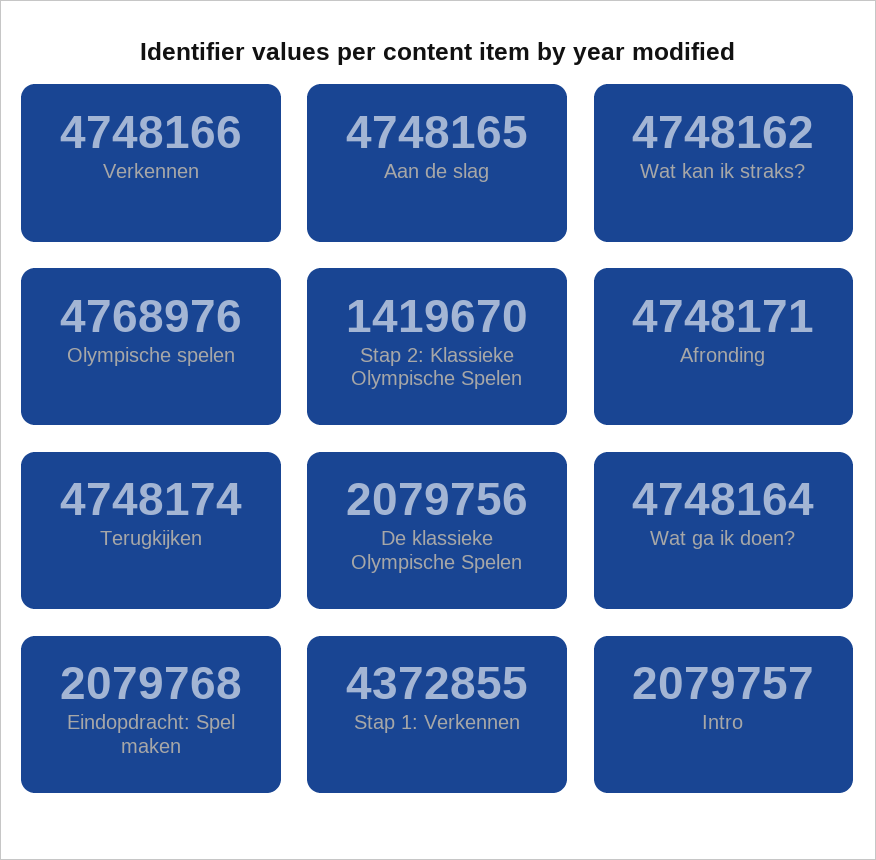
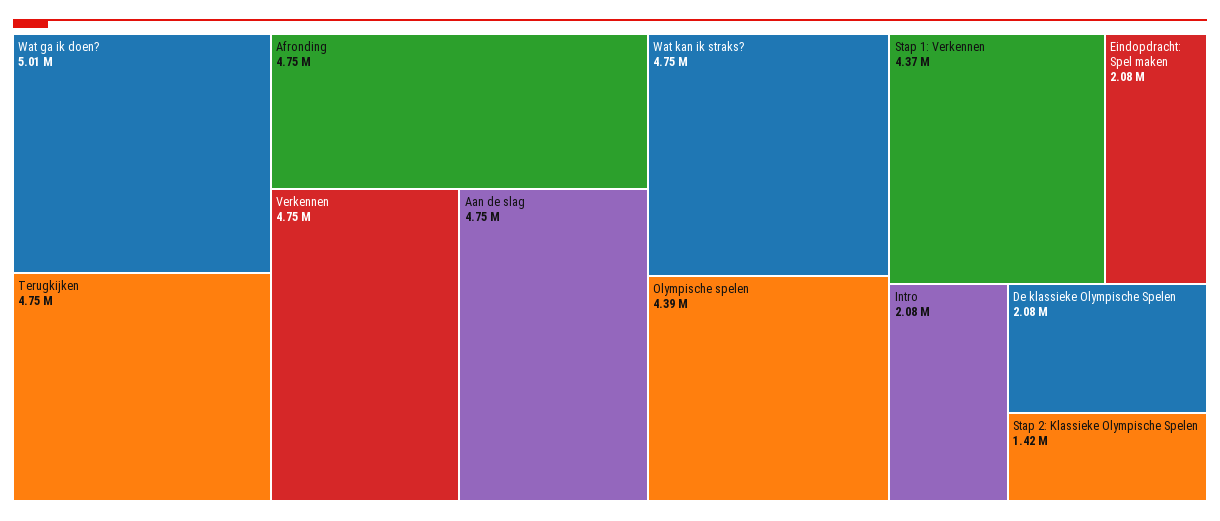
  {
    "Verkennen": 4748166,
    "Aan de slag": 4748165,
    "Wat kan ik straks?": 4748162,
-   "Olympische spelen": 4768976,
+   "Olympische spelen": 4390000,
    "Stap 2: Klassieke Olympische Spelen": 1419670,
    "Afronding": 4748171,
    "Terugkijken": 4748174,
    "De klassieke Olympische Spelen": 2079756,
-   "Wat ga ik doen?": 4748164,
+   "Wat ga ik doen?": 5010000,
    "Eindopdracht: Spel maken": 2079768,
    "Stap 1: Verkennen": 4372855,
    "Intro": 2079757
  }

